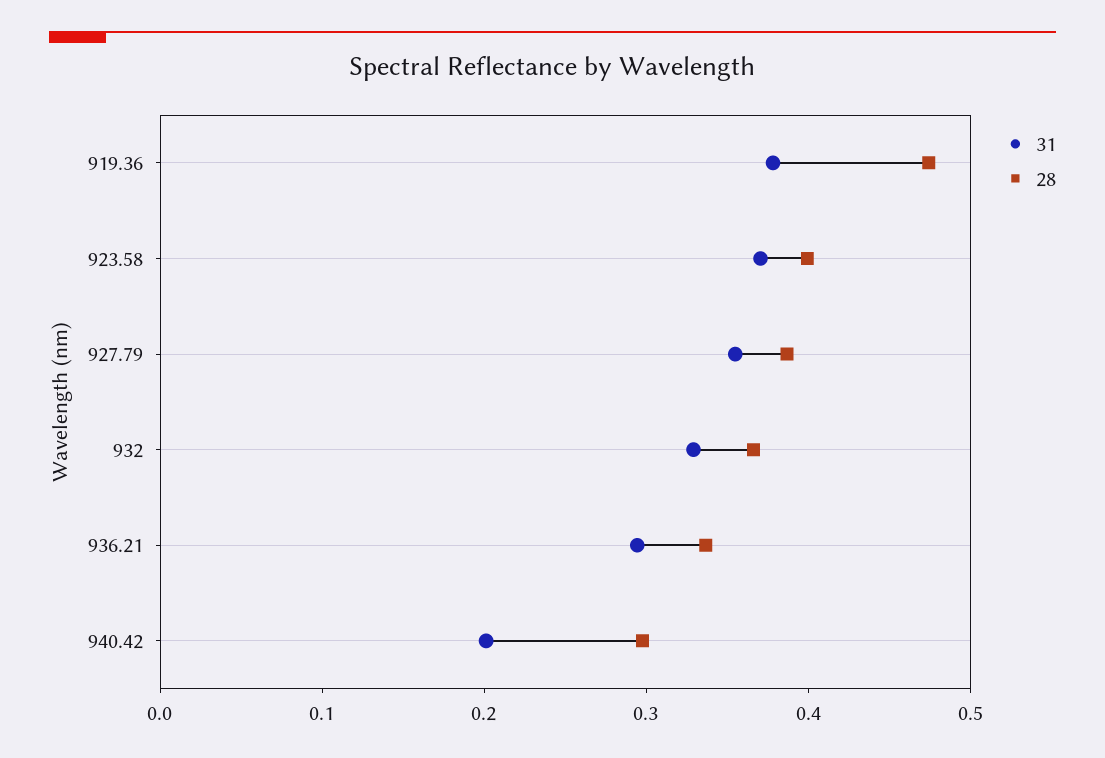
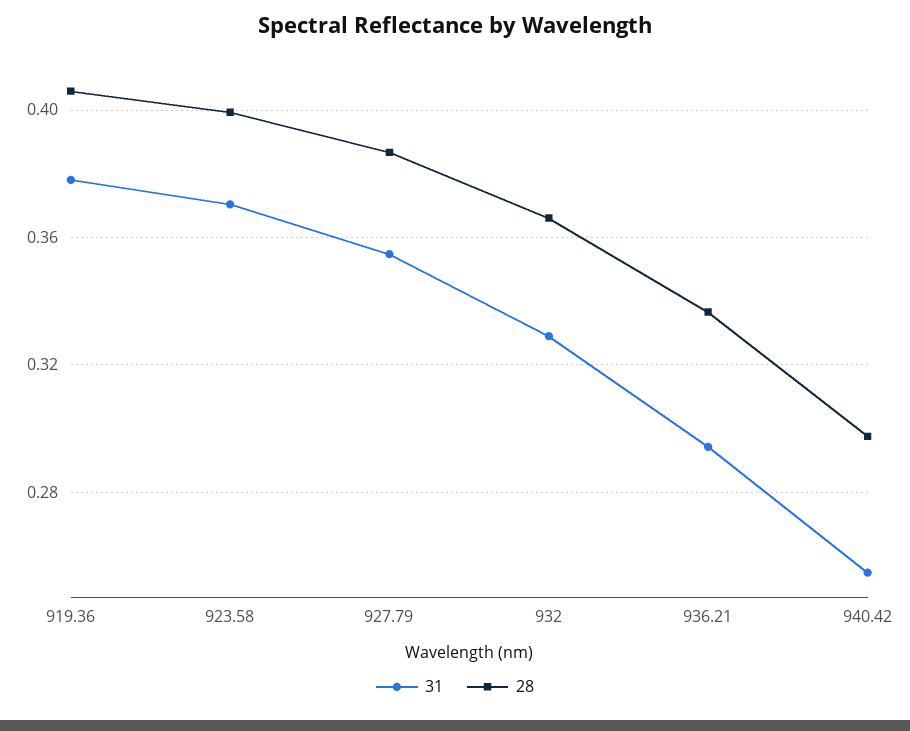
  {
    "31": {
      "919.36": 0.38,
      "923.58": 0.37,
      "927.79": 0.355,
      "932": 0.33,
      "936.21": 0.295,
-     "940.42": 0.2
+     "940.42": 0.255
    },
    "28": {
-     "919.36": 0.48,
+     "919.36": 0.405,
      "923.58": 0.4,
      "927.79": 0.385,
      "932": 0.365,
      "936.21": 0.335,
      "940.42": 0.3
    }
  }

